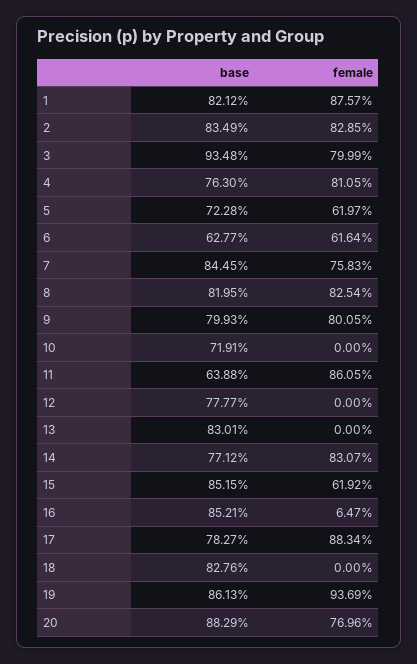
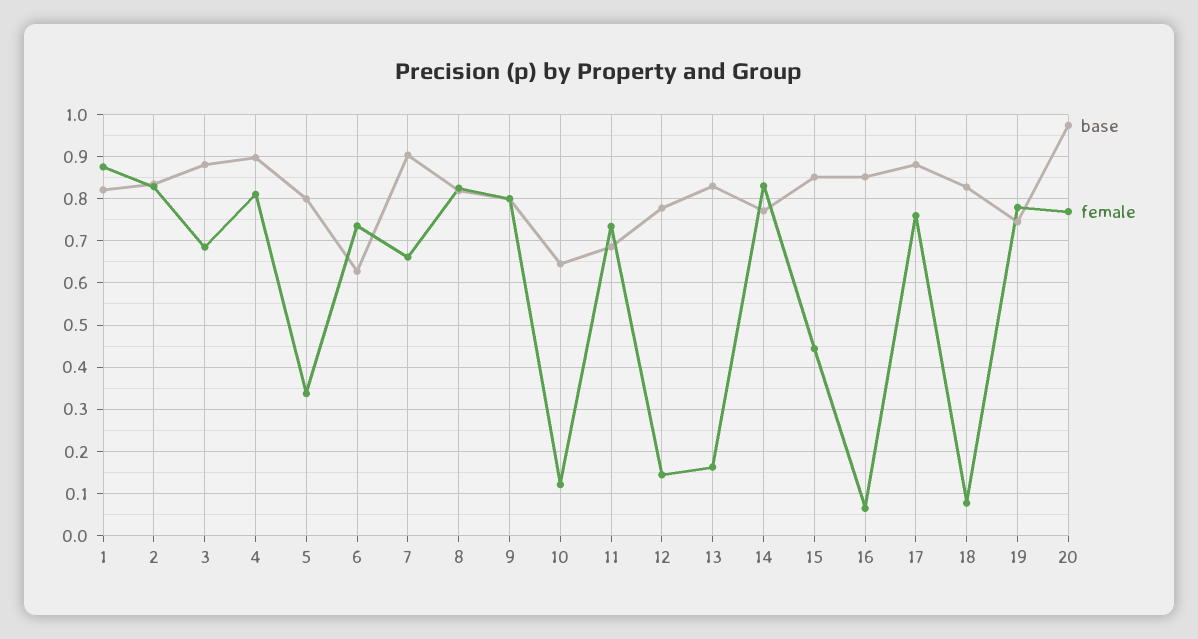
  {
    "base": {
      "1": 0.8212,
      "2": 0.8349,
-     "3": 0.9348,
+     "3": 0.88,
-     "4": 0.763,
+     "4": 0.9,
-     "5": 0.7228,
+     "5": 0.8,
      "6": 0.6277,
-     "7": 0.8445,
+     "7": 0.9,
      "8": 0.8195,
      "9": 0.7993,
-     "10": 0.7191,
+     "10": 0.64,
-     "11": 0.6388,
+     "11": 0.68,
      "12": 0.7777,
      "13": 0.8301,
      "14": 0.7712,
      "15": 0.8515,
      "16": 0.8521,
-     "17": 0.7827,
+     "17": 0.88,
      "18": 0.8276,
-     "19": 0.8613,
+     "19": 0.74,
-     "20": 0.8829
+     "20": 0.98
    },
    "female": {
      "1": 0.8757,
      "2": 0.8285,
-     "3": 0.7999,
+     "3": 0.68,
      "4": 0.8105,
-     "5": 0.6197,
+     "5": 0.34,
-     "6": 0.6164,
+     "6": 0.74,
-     "7": 0.7583,
+     "7": 0.66,
      "8": 0.8254,
      "9": 0.8005,
-     "10": 0,
+     "10": 0.12,
-     "11": 0.8605,
+     "11": 0.74,
-     "12": 0,
+     "12": 0.14,
-     "13": 0,
+     "13": 0.16,
      "14": 0.8307,
-     "15": 0.6192,
+     "15": 0.44,
      "16": 0.0647,
-     "17": 0.8834,
+     "17": 0.76,
-     "18": 0,
+     "18": 0.08,
-     "19": 0.9369,
+     "19": 0.78,
      "20": 0.7696
    }
  }

